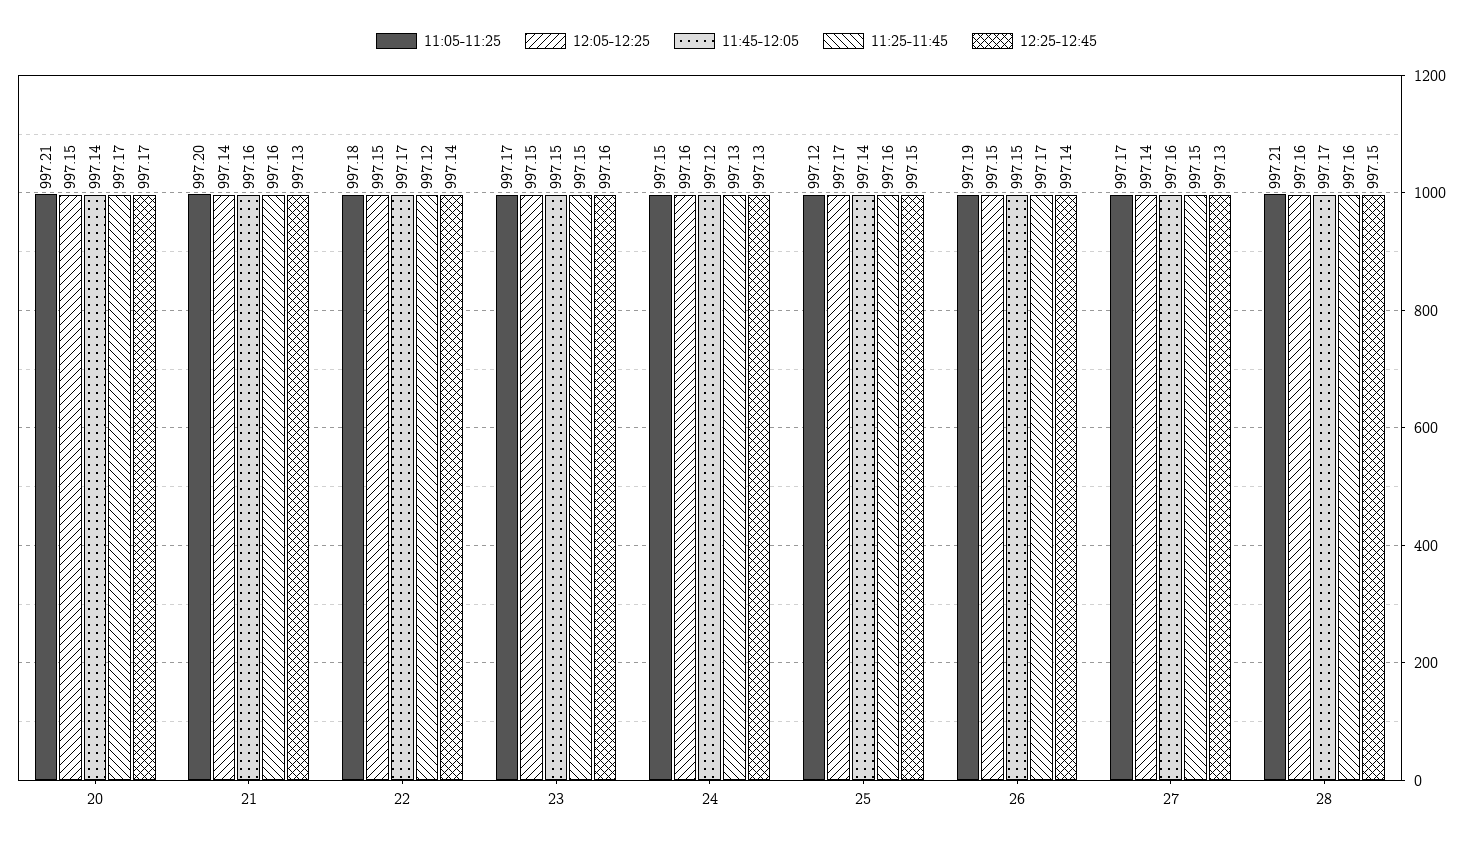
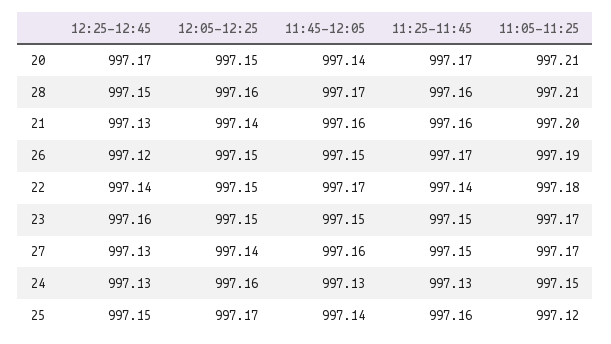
  {
    "11:05-11:25": {
      "20": 997.21,
      "21": 997.2,
      "22": 997.18,
      "23": 997.17,
      "24": 997.15,
      "25": 997.12,
      "26": 997.19,
      "27": 997.17,
      "28": 997.21
    },
    "12:05-12:25": {
      "20": 997.15,
      "21": 997.14,
      "22": 997.15,
      "23": 997.15,
      "24": 997.16,
      "25": 997.17,
      "26": 997.15,
      "27": 997.14,
      "28": 997.16
    },
    "11:45-12:05": {
      "20": 997.14,
      "21": 997.16,
      "22": 997.17,
      "23": 997.15,
-     "24": 997.12,
+     "24": 997.13,
      "25": 997.14,
      "26": 997.15,
      "27": 997.16,
      "28": 997.17
    },
    "11:25-11:45": {
      "20": 997.17,
      "21": 997.16,
-     "22": 997.12,
+     "22": 997.14,
      "23": 997.15,
      "24": 997.13,
      "25": 997.16,
      "26": 997.17,
      "27": 997.15,
      "28": 997.16
    },
    "12:25-12:45": {
      "20": 997.17,
      "21": 997.13,
      "22": 997.14,
      "23": 997.16,
      "24": 997.13,
      "25": 997.15,
-     "26": 997.14,
+     "26": 997.12,
      "27": 997.13,
      "28": 997.15
    }
  }

